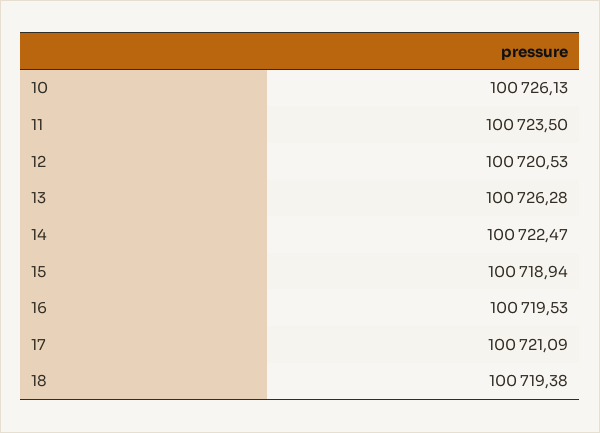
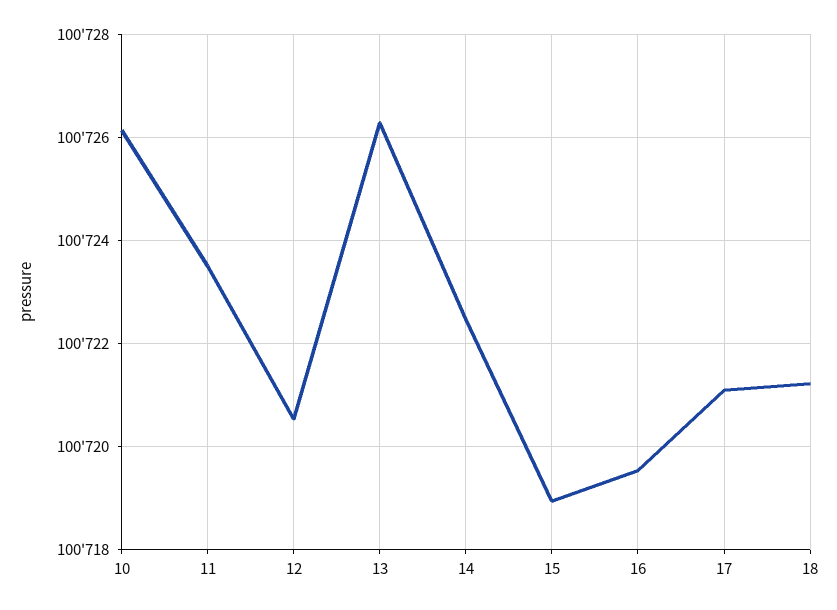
  {
    "10": 100726.13,
    "11": 100723.5,
    "12": 100720.53,
    "13": 100726.28,
    "14": 100722.47,
    "15": 100718.94,
    "16": 100719.53,
    "17": 100721.09,
-   "18": 100719.38
+   "18": 100721.2
  }

